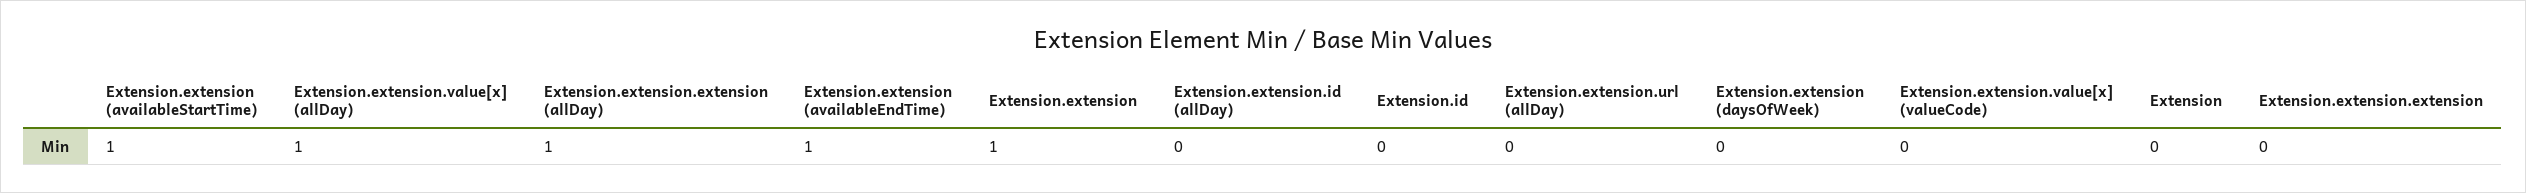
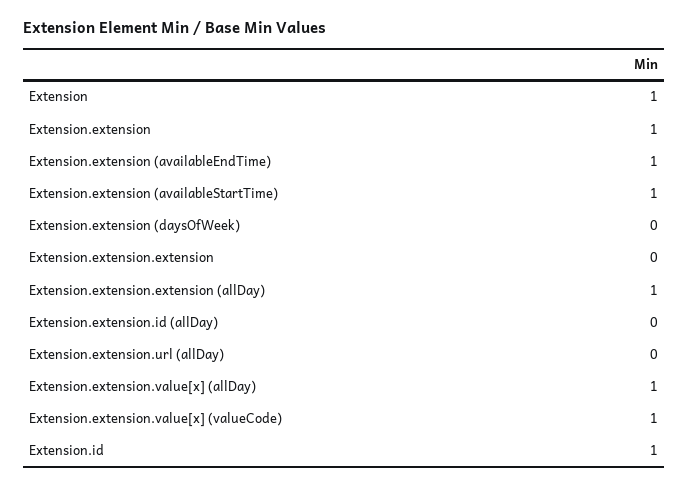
  {
    "Extension.extension (availableStartTime)": 1,
    "Extension.extension.value[x] (allDay)": 1,
    "Extension.extension.extension (allDay)": 1,
    "Extension.extension (availableEndTime)": 1,
    "Extension.extension": 1,
    "Extension.extension.id (allDay)": 0,
-   "Extension.id": 0,
+   "Extension.id": 1,
    "Extension.extension.url (allDay)": 0,
    "Extension.extension (daysOfWeek)": 0,
-   "Extension.extension.value[x] (valueCode)": 0,
+   "Extension.extension.value[x] (valueCode)": 1,
-   "Extension": 0,
+   "Extension": 1,
    "Extension.extension.extension": 0
  }

